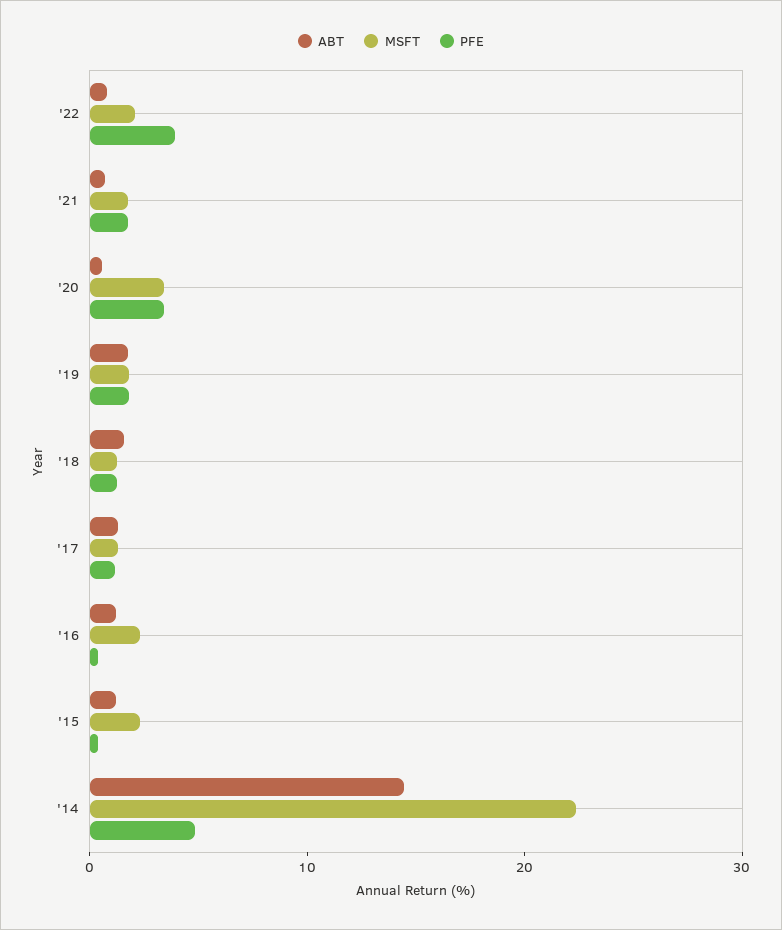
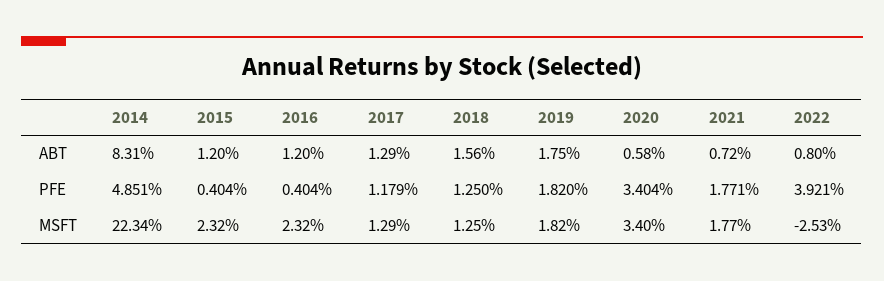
  {
    "ABT": {
      "'22": 0.8,
      "'21": 0.72,
      "'20": 0.58,
      "'19": 1.75,
      "'18": 1.56,
      "'17": 1.29,
      "'16": 1.2,
      "'15": 1.2,
-     "'14": 14
+     "'14": 8.31
    },
    "MSFT": {
-     "'22": 2,
+     "'22": -2.53,
      "'21": 1.77,
      "'20": 3.4,
      "'19": 1.82,
      "'18": 1.25,
      "'17": 1.29,
      "'16": 2.32,
      "'15": 2.32,
      "'14": 22.34
    },
    "PFE": {
      "'22": 3.921,
      "'21": 1.771,
      "'20": 3.404,
      "'19": 1.82,
      "'18": 1.25,
      "'17": 1.179,
      "'16": 0.404,
      "'15": 0.404,
      "'14": 4.851
    }
  }

